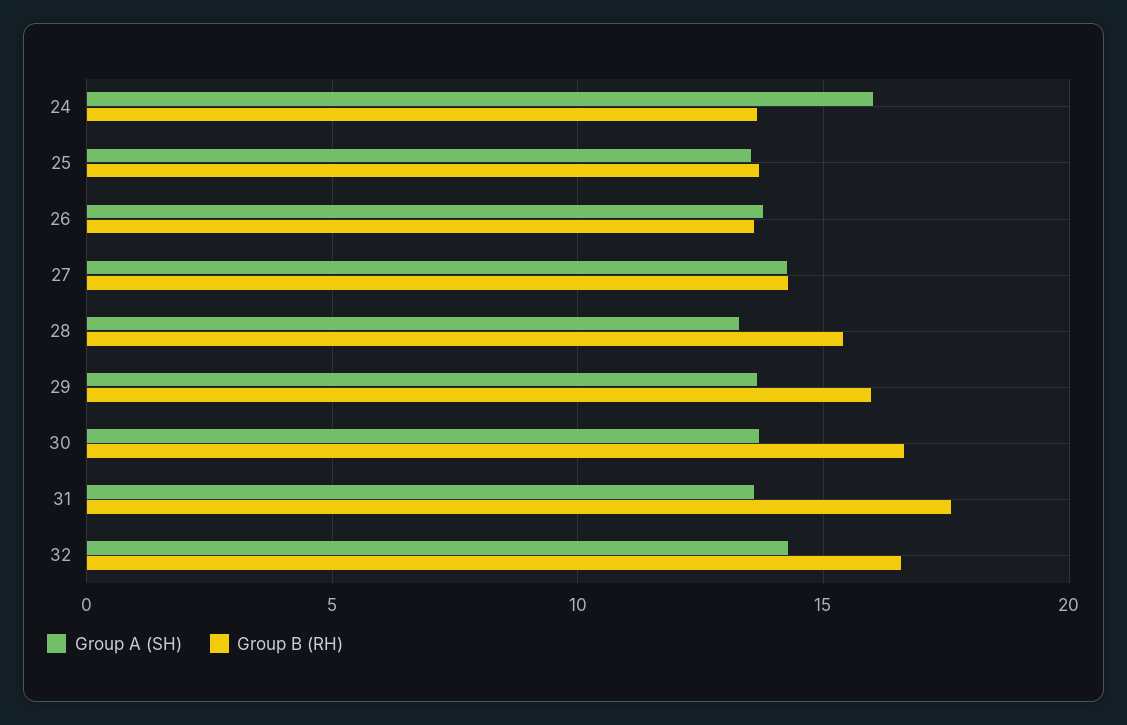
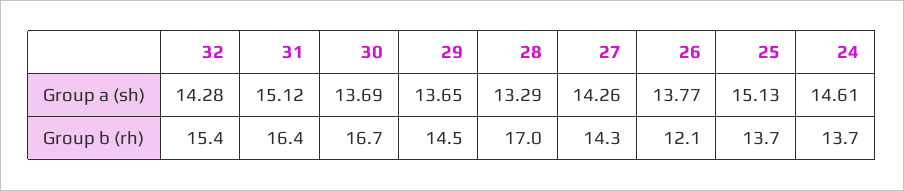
  {
    "Group A (SH)": {
-     "24": 16,
+     "24": 14.61,
-     "25": 13.5,
+     "25": 15.13,
      "26": 13.77,
      "27": 14.26,
      "28": 13.29,
      "29": 13.65,
      "30": 13.69,
-     "31": 13.5,
+     "31": 15.12,
      "32": 14.28
    },
    "Group B (RH)": {
      "24": 13.7,
      "25": 13.7,
-     "26": 13.5,
+     "26": 12.1,
      "27": 14.3,
-     "28": 15.5,
+     "28": 17,
-     "29": 16,
+     "29": 14.5,
      "30": 16.7,
-     "31": 17.5,
+     "31": 16.4,
-     "32": 16.5
+     "32": 15.4
    }
  }

